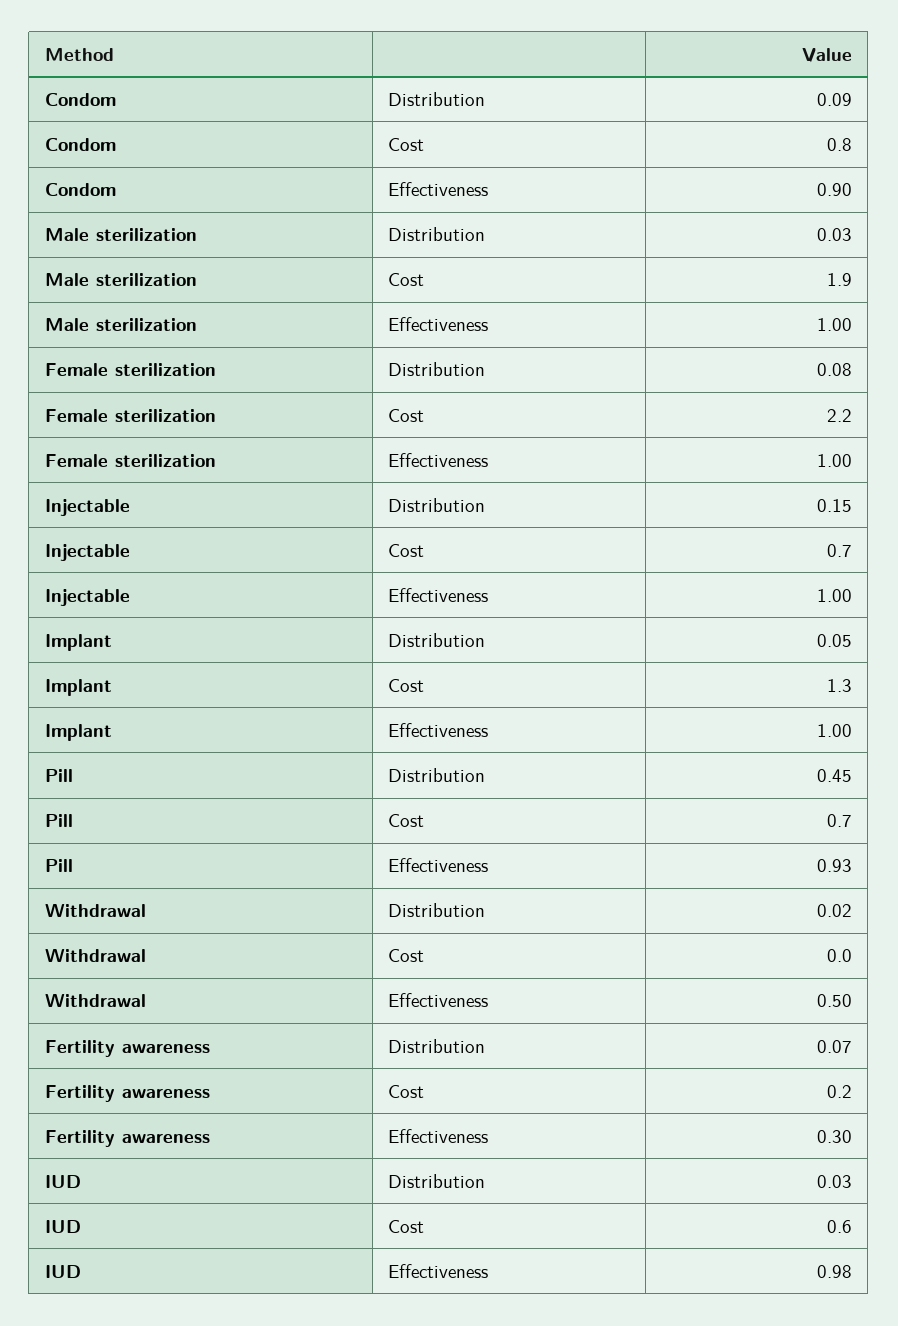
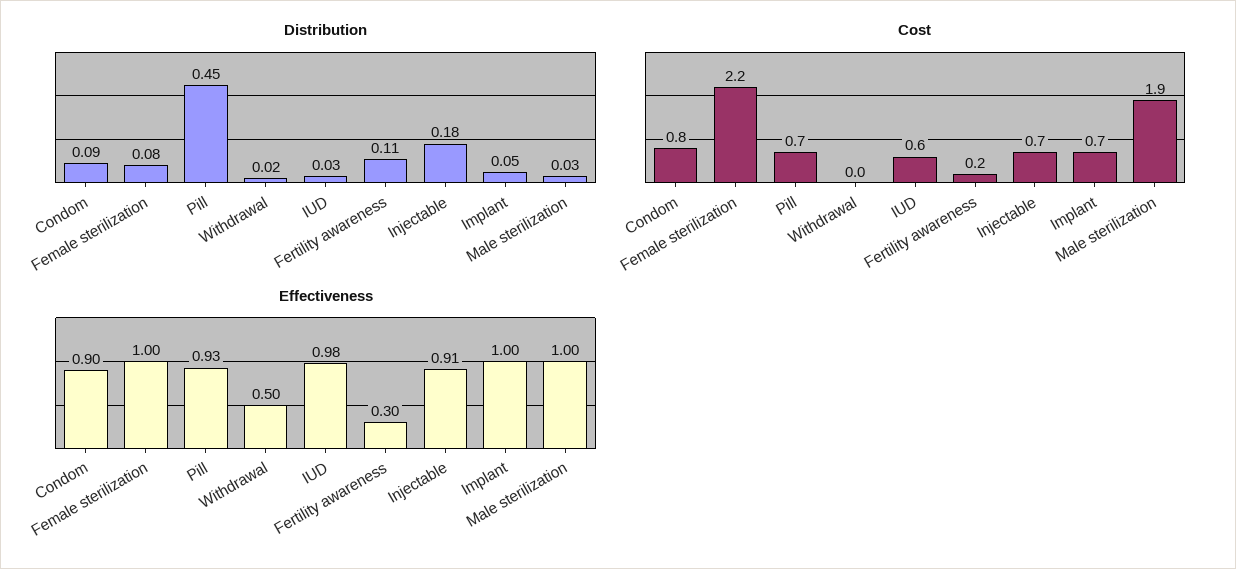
  {
    "Distribution": {
      "Condom": 0.09,
      "Male sterilization": 0.03,
      "Female sterilization": 0.08,
-     "Injectable": 0.15,
+     "Injectable": 0.18,
      "Implant": 0.05,
      "Pill": 0.45,
      "Withdrawal": 0.02,
-     "Fertility awareness": 0.07,
+     "Fertility awareness": 0.11,
      "IUD": 0.03
    },
    "Cost": {
      "Condom": 0.8,
      "Male sterilization": 1.9,
      "Female sterilization": 2.2,
      "Injectable": 0.7,
-     "Implant": 1.3,
+     "Implant": 0.7,
      "Pill": 0.7,
      "Withdrawal": 0,
      "Fertility awareness": 0.2,
      "IUD": 0.6
    },
    "Effectiveness": {
      "Condom": 0.9,
      "Male sterilization": 1,
      "Female sterilization": 1,
-     "Injectable": 1,
+     "Injectable": 0.91,
      "Implant": 1,
      "Pill": 0.93,
      "Withdrawal": 0.5,
      "Fertility awareness": 0.3,
      "IUD": 0.98
    }
  }

